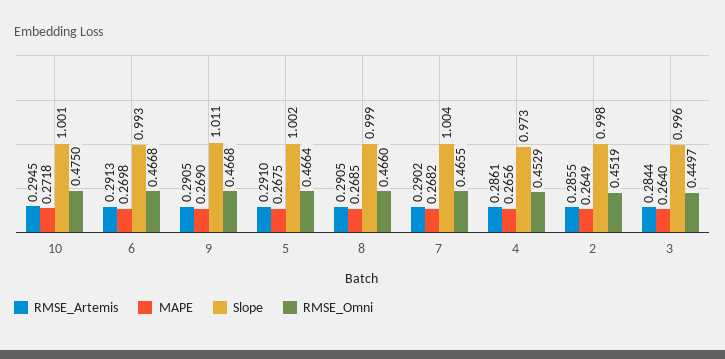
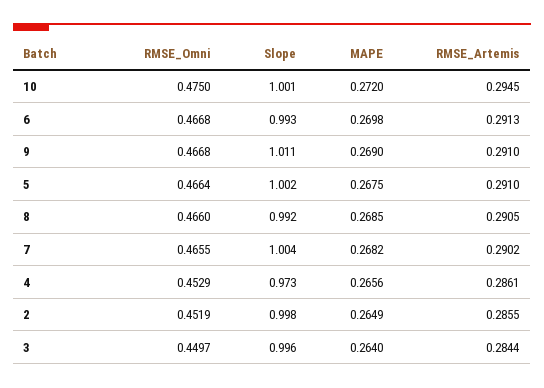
  {
    "RMSE_Artemis": {
      "10": 0.2945,
      "6": 0.2913,
-     "9": 0.2905,
+     "9": 0.291,
      "5": 0.291,
      "8": 0.2905,
      "7": 0.2902,
      "4": 0.2861,
      "2": 0.2855,
      "3": 0.2844
    },
    "MAPE": {
-     "10": 0.2718,
+     "10": 0.272,
      "6": 0.2698,
      "9": 0.269,
      "5": 0.2675,
      "8": 0.2685,
      "7": 0.2682,
      "4": 0.2656,
      "2": 0.2649,
      "3": 0.264
    },
    "Slope": {
      "10": 1.001,
      "6": 0.993,
      "9": 1.011,
      "5": 1.002,
-     "8": 0.999,
+     "8": 0.992,
      "7": 1.004,
      "4": 0.973,
      "2": 0.998,
      "3": 0.996
    },
    "RMSE_Omni": {
      "10": 0.475,
      "6": 0.4668,
      "9": 0.4668,
      "5": 0.4664,
      "8": 0.466,
      "7": 0.4655,
      "4": 0.4529,
      "2": 0.4519,
      "3": 0.4497
    }
  }

